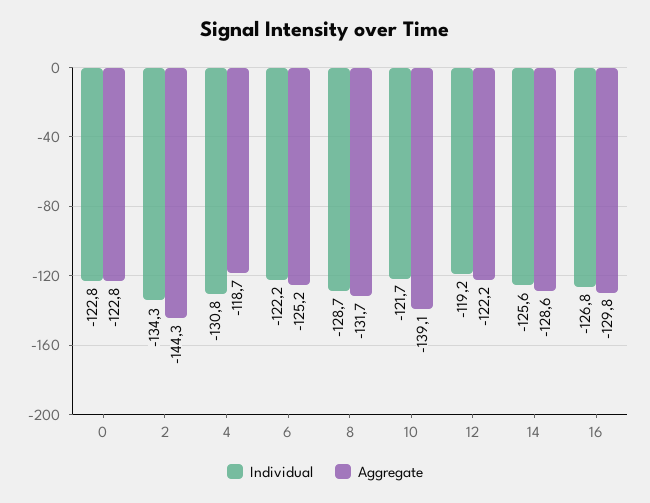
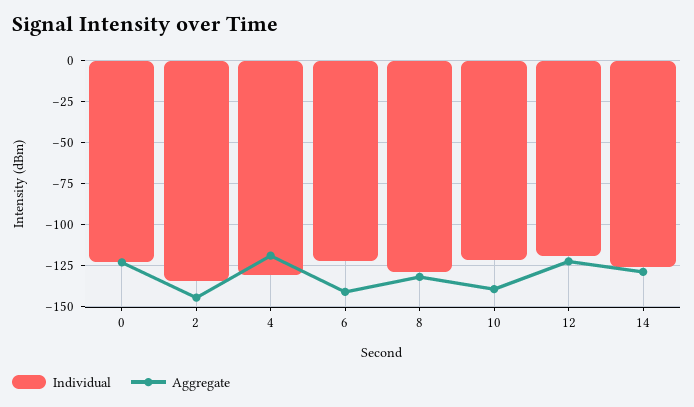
  {
    "Individual": {
      "0": -122.8,
      "2": -134.3,
      "4": -130.8,
      "6": -122.2,
      "8": -128.7,
      "10": -121.7,
      "12": -119.2,
-     "14": -125.6,
+     "14": -125.6
-     "16": -126.8
    },
    "Aggregate": {
      "0": -122.8,
      "2": -144.3,
      "4": -118.7,
-     "6": -125.2,
+     "6": -140,
      "8": -131.7,
      "10": -139.1,
      "12": -122.2,
-     "14": -128.6,
+     "14": -128.6
-     "16": -129.8
    }
  }

